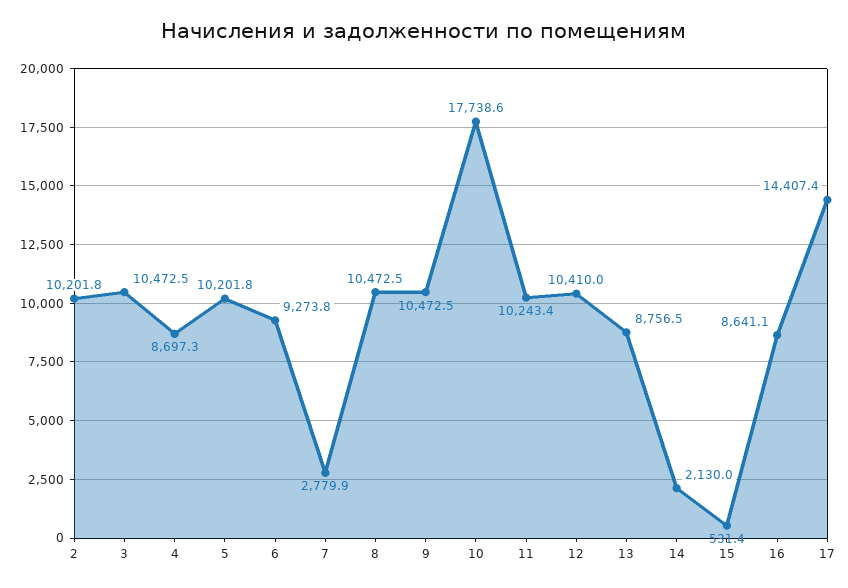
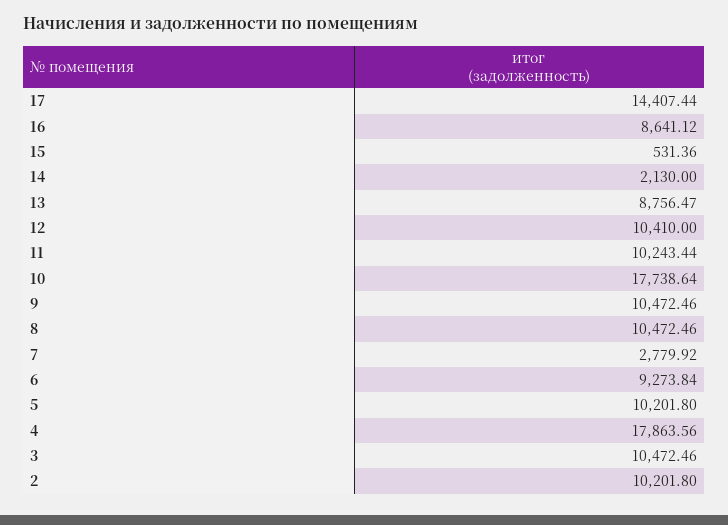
  {
    "2": 10201.8,
    "3": 10472.46,
-   "4": 8697.3,
+   "4": 17863.56,
    "5": 10201.8,
    "6": 9273.84,
    "7": 2779.92,
    "8": 10472.46,
    "9": 10472.46,
    "10": 17738.64,
    "11": 10243.44,
    "12": 10410,
    "13": 8756.47,
    "14": 2130,
    "15": 531.36,
    "16": 8641.12,
    "17": 14407.44
  }

